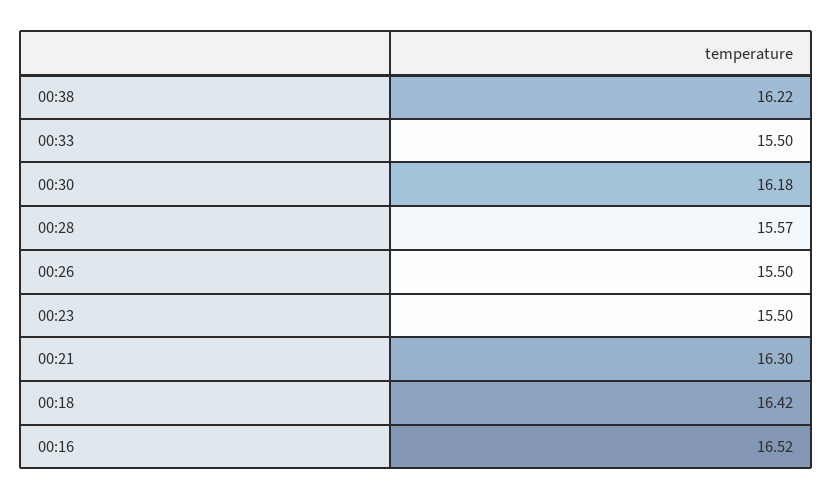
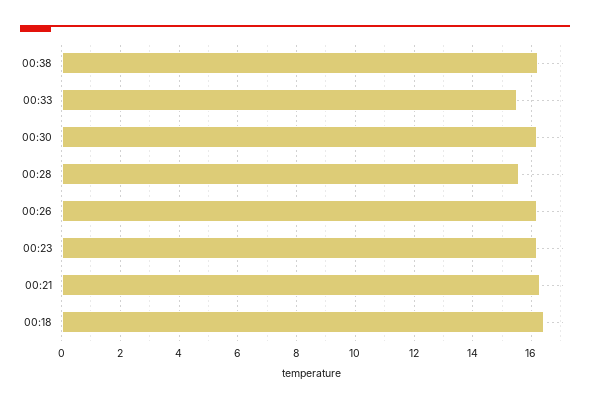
  {
    "00:38": 16.22,
    "00:33": 15.5,
    "00:30": 16.18,
    "00:28": 15.57,
-   "00:26": 15.5,
+   "00:26": 16.25,
-   "00:23": 15.5,
+   "00:23": 16.25,
    "00:21": 16.3,
-   "00:18": 16.42,
+   "00:18": 16.42
-   "00:16": 16.52
  }

